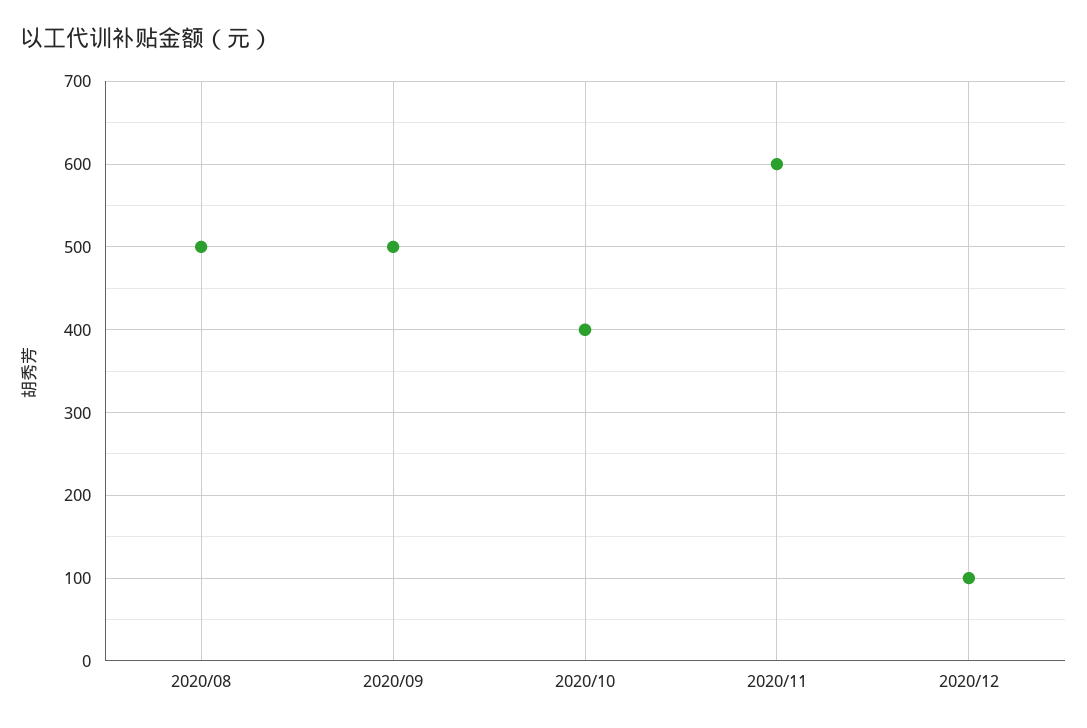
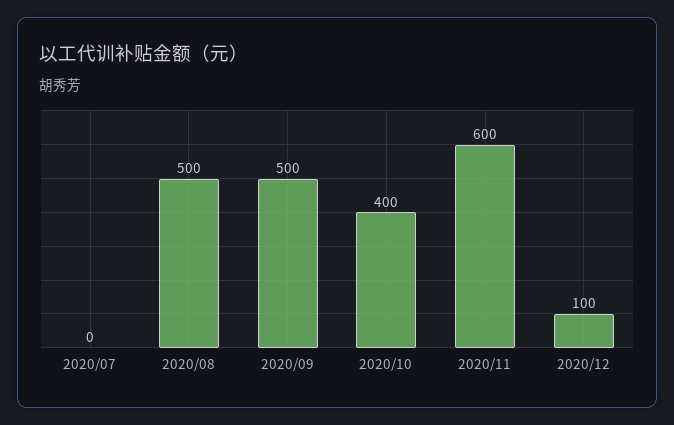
  {
    "2020/08": 500,
    "2020/09": 500,
    "2020/10": 400,
    "2020/11": 600,
-   "2020/12": 100
+   "2020/12": 100,
+   "2020/07": 0
  }

